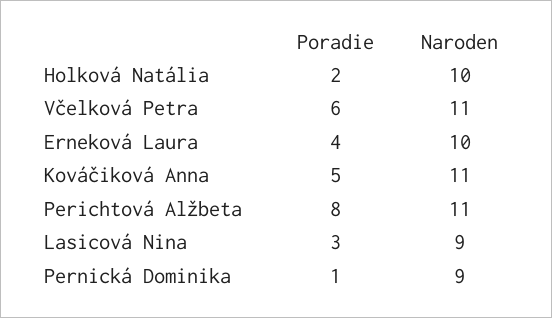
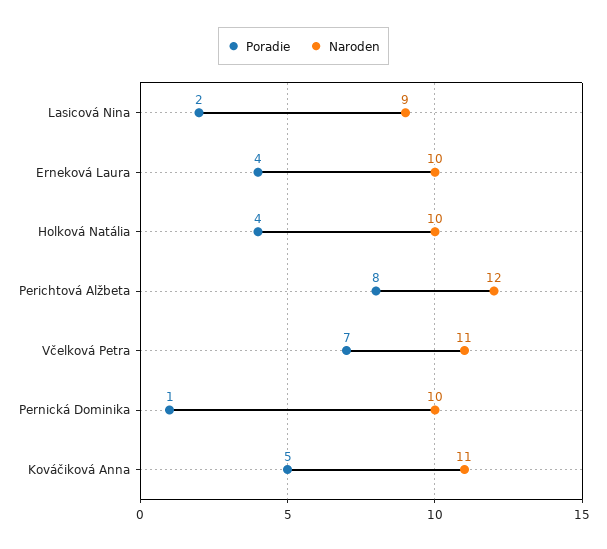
  {
    "Poradie": {
-     "Holková Natália": 2,
+     "Holková Natália": 4,
-     "Včelková Petra": 6,
+     "Včelková Petra": 7,
      "Erneková Laura": 4,
      "Kováčiková Anna": 5,
      "Perichtová Alžbeta": 8,
-     "Lasicová Nina": 3,
+     "Lasicová Nina": 2,
      "Pernická Dominika": 1
    },
    "Naroden": {
      "Holková Natália": 10,
      "Včelková Petra": 11,
      "Erneková Laura": 10,
      "Kováčiková Anna": 11,
-     "Perichtová Alžbeta": 11,
+     "Perichtová Alžbeta": 12,
      "Lasicová Nina": 9,
-     "Pernická Dominika": 9
+     "Pernická Dominika": 10
    }
  }

